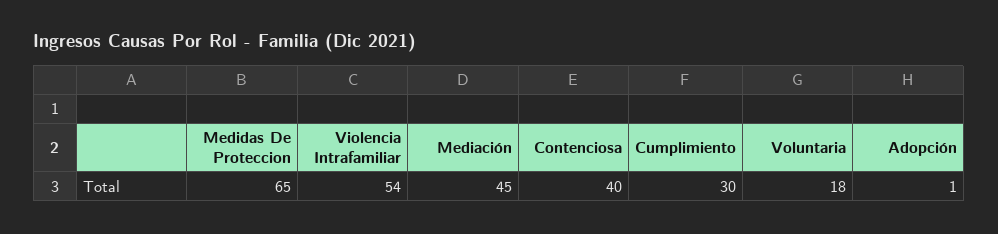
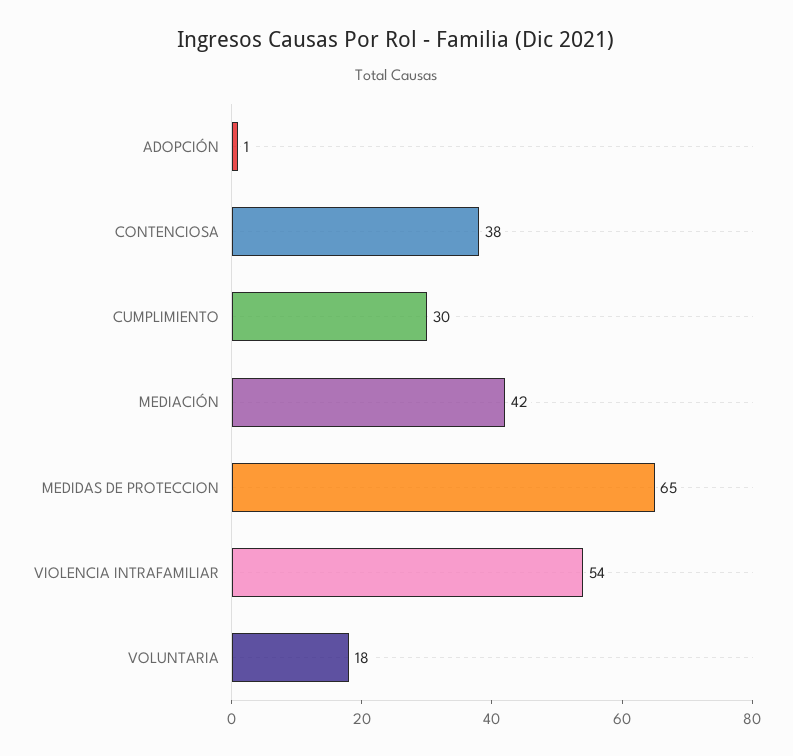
  {
    "Medidas De Proteccion": 65,
    "Violencia Intrafamiliar": 54,
-   "Mediación": 45,
+   "Mediación": 42,
-   "Contenciosa": 40,
+   "Contenciosa": 38,
    "Cumplimiento": 30,
    "Voluntaria": 18,
    "Adopción": 1
  }

